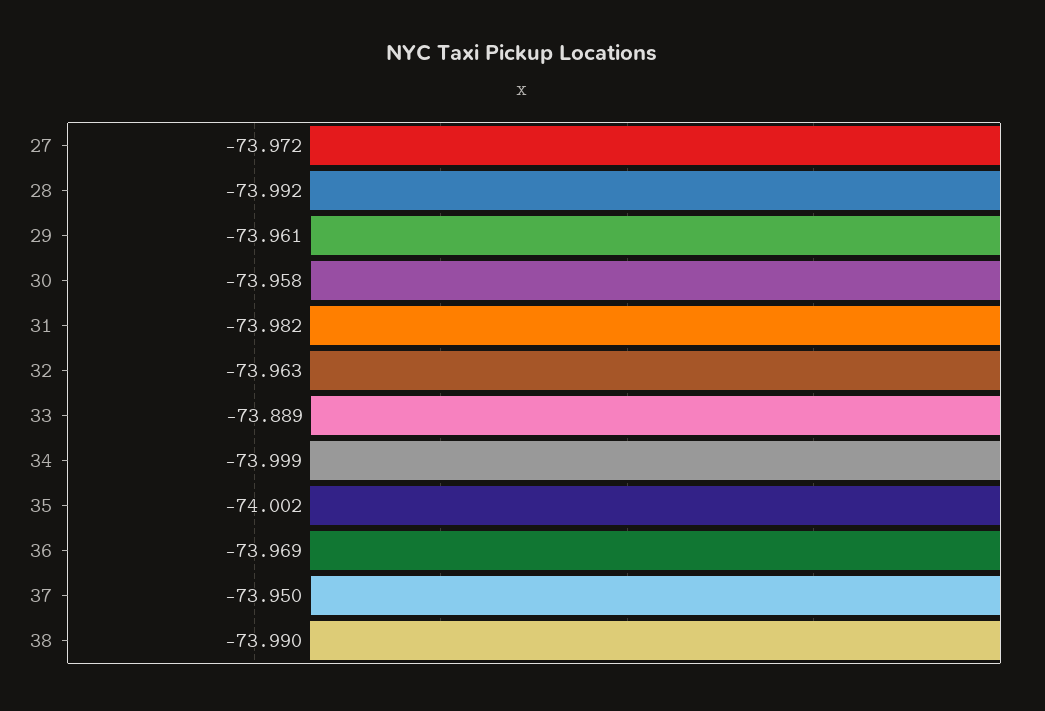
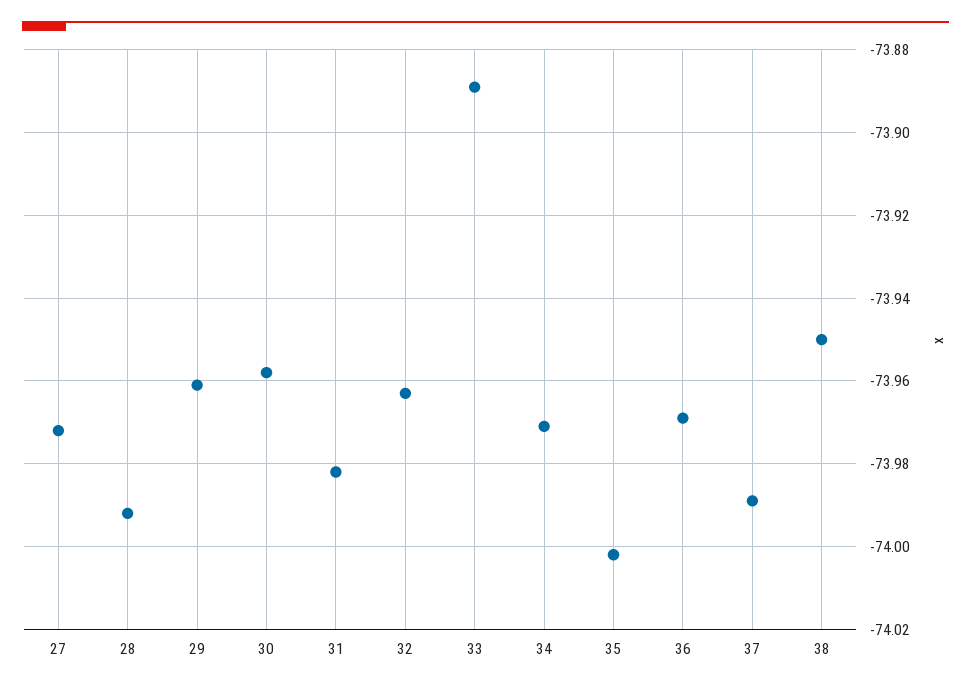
  {
    "27": -73.972,
    "28": -73.992,
    "29": -73.961,
    "30": -73.958,
    "31": -73.982,
    "32": -73.963,
    "33": -73.889,
-   "34": -73.999,
+   "34": -73.97,
    "35": -74.002,
    "36": -73.969,
-   "37": -73.95,
+   "37": -73.99,
-   "38": -73.99
+   "38": -73.95
  }

